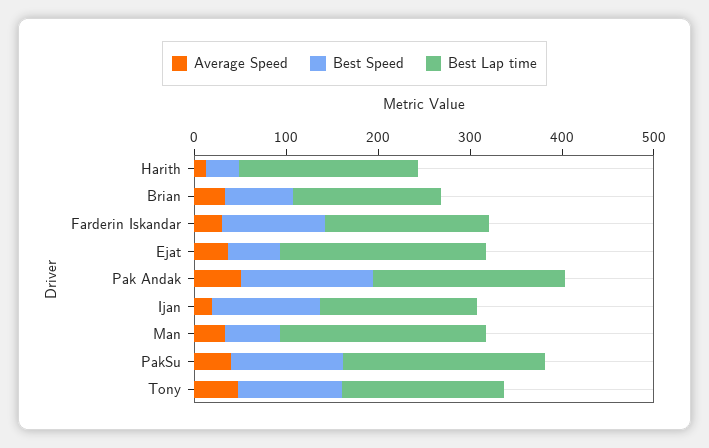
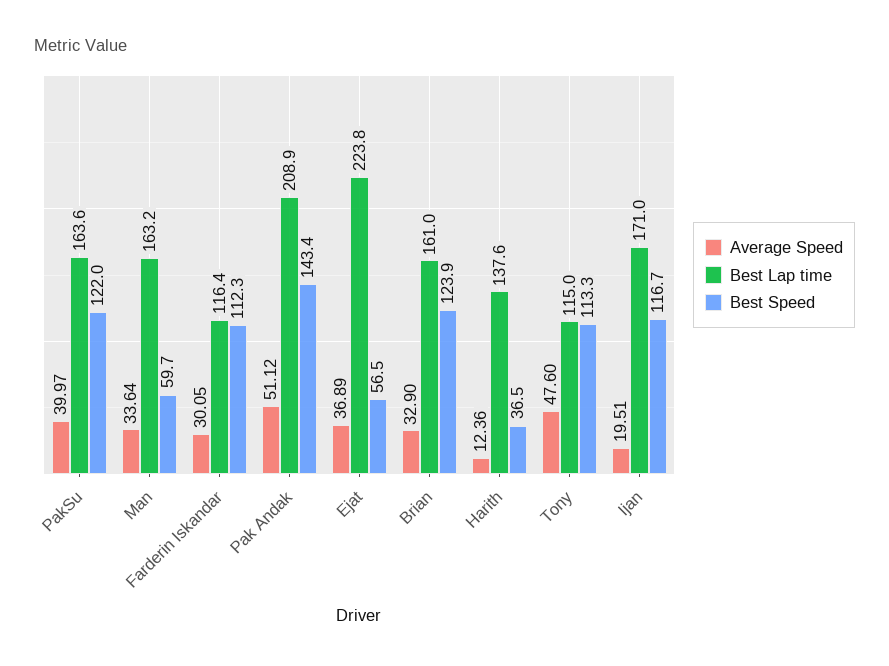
  {
    "Average Speed": {
      "Harith": 12.36,
      "Brian": 32.9,
      "Farderin Iskandar": 30.05,
      "Ejat": 36.89,
      "Pak Andak": 51.12,
      "Ijan": 19.51,
      "Man": 33.64,
      "PakSu": 39.97,
      "Tony": 47.6
    },
    "Best Speed": {
      "Harith": 36.5,
-     "Brian": 80,
+     "Brian": 123.9,
      "Farderin Iskandar": 112.3,
      "Ejat": 56.5,
      "Pak Andak": 143.4,
      "Ijan": 116.7,
      "Man": 59.7,
      "PakSu": 122,
      "Tony": 113.3
    },
    "Best Lap time": {
-     "Harith": 200,
+     "Harith": 137.6,
      "Brian": 161,
-     "Farderin Iskandar": 180,
+     "Farderin Iskandar": 116.4,
      "Ejat": 223.8,
      "Pak Andak": 208.9,
      "Ijan": 171,
-     "Man": 220,
+     "Man": 163.2,
-     "PakSu": 220,
+     "PakSu": 163.6,
-     "Tony": 180
+     "Tony": 115
    }
  }

